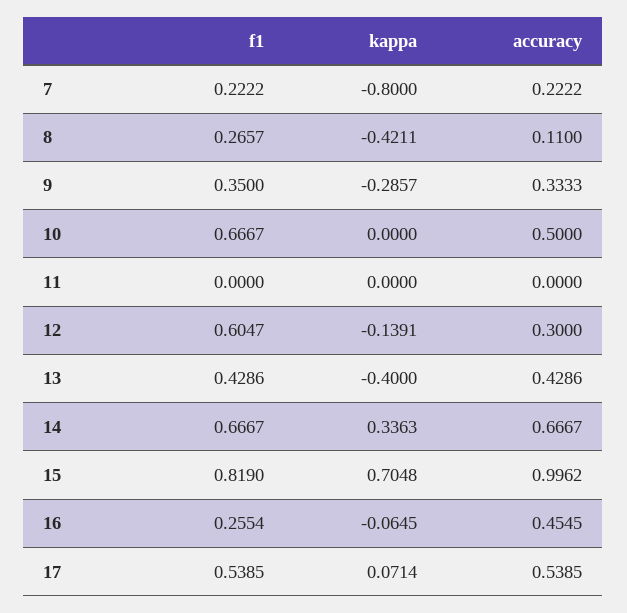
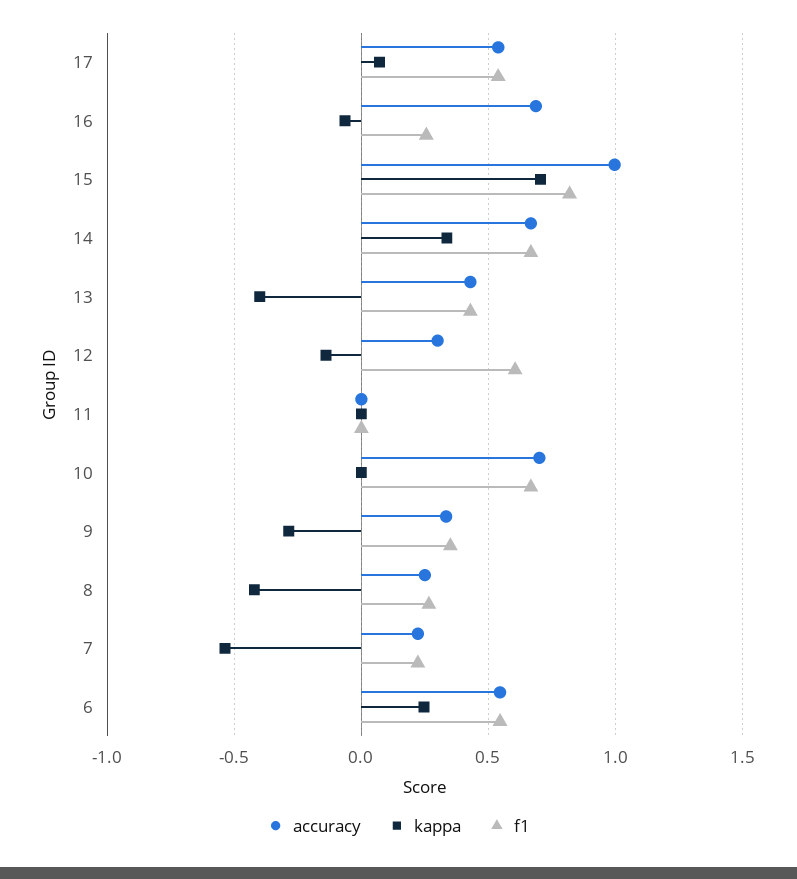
  {
    "f1": {
      "7": 0.2222,
      "8": 0.2657,
      "9": 0.35,
      "10": 0.6667,
      "11": 0,
      "12": 0.6047,
      "13": 0.4286,
      "14": 0.6667,
      "15": 0.819,
      "16": 0.2554,
-     "17": 0.5385
+     "17": 0.5385,
+     "6": 0.55
    },
    "kappa": {
-     "7": -0.8,
+     "7": -0.55,
      "8": -0.4211,
      "9": -0.2857,
      "10": 0,
      "11": 0,
      "12": -0.1391,
      "13": -0.4,
      "14": 0.3363,
      "15": 0.7048,
      "16": -0.0645,
-     "17": 0.0714
+     "17": 0.0714,
+     "6": 0.25
    },
    "accuracy": {
      "7": 0.2222,
-     "8": 0.11,
+     "8": 0.25,
      "9": 0.3333,
-     "10": 0.5,
+     "10": 0.7,
      "11": 0,
      "12": 0.3,
      "13": 0.4286,
      "14": 0.6667,
      "15": 0.9962,
-     "16": 0.4545,
+     "16": 0.7,
-     "17": 0.5385
+     "17": 0.5385,
+     "6": 0.55
    }
  }

